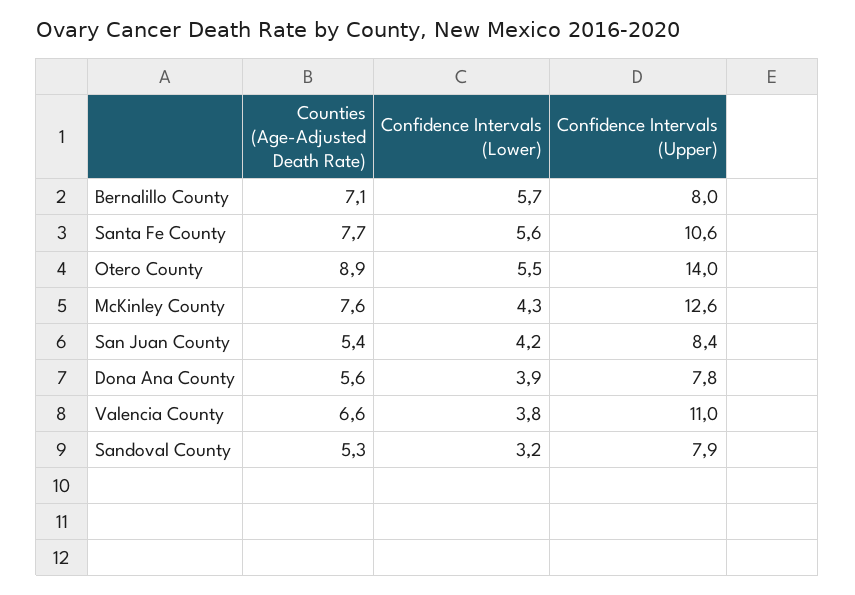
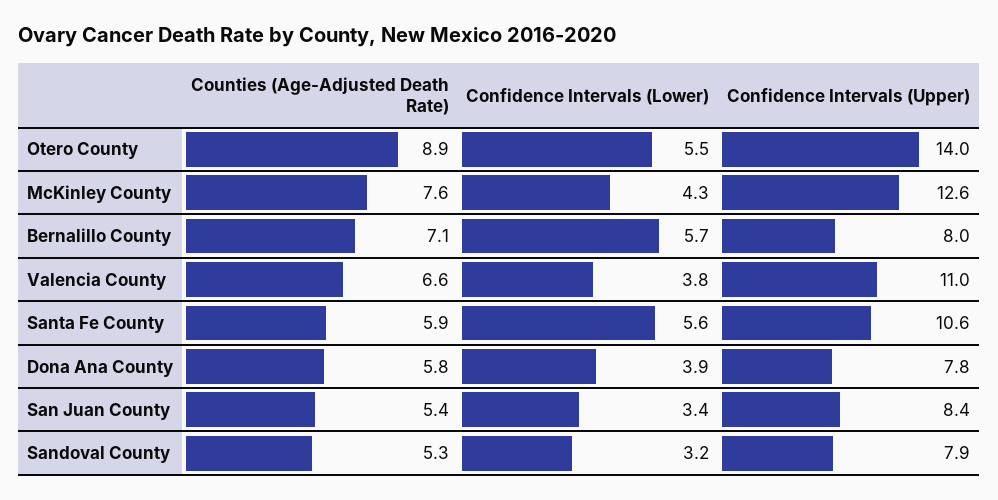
  {
    "Counties (Age-Adjusted Death Rate)": {
      "Bernalillo County": 7.1,
-     "Santa Fe County": 7.7,
+     "Santa Fe County": 5.9,
      "Otero County": 8.9,
      "McKinley County": 7.6,
      "San Juan County": 5.4,
-     "Dona Ana County": 5.6,
+     "Dona Ana County": 5.8,
      "Valencia County": 6.6,
      "Sandoval County": 5.3
    },
    "Confidence Intervals (Lower)": {
      "Bernalillo County": 5.7,
      "Santa Fe County": 5.6,
      "Otero County": 5.5,
      "McKinley County": 4.3,
-     "San Juan County": 4.2,
+     "San Juan County": 3.4,
      "Dona Ana County": 3.9,
      "Valencia County": 3.8,
      "Sandoval County": 3.2
    },
    "Confidence Intervals (Upper)": {
      "Bernalillo County": 8,
      "Santa Fe County": 10.6,
      "Otero County": 14,
      "McKinley County": 12.6,
      "San Juan County": 8.4,
      "Dona Ana County": 7.8,
      "Valencia County": 11,
      "Sandoval County": 7.9
    }
  }

